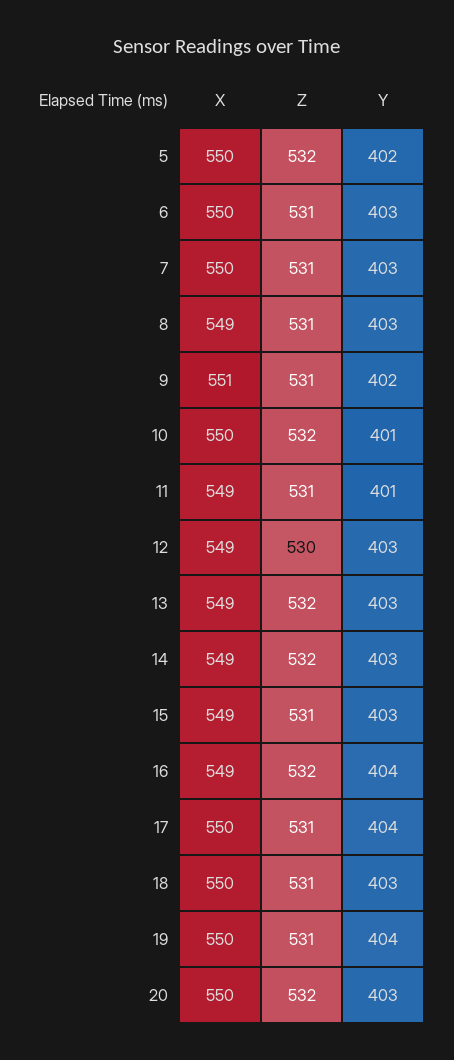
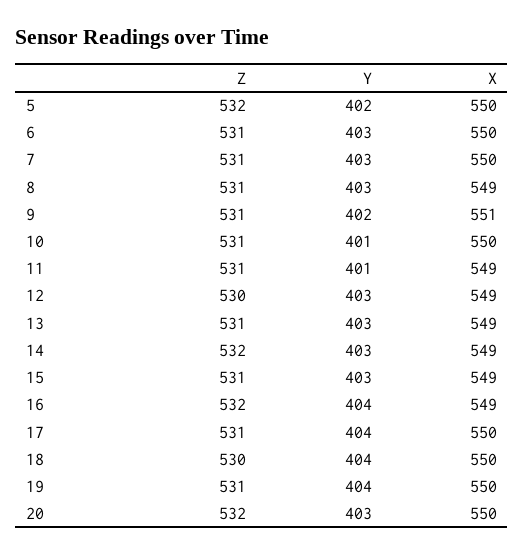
  {
    "X": {
      "5": 550,
      "6": 550,
      "7": 550,
      "8": 549,
      "9": 551,
      "10": 550,
      "11": 549,
      "12": 549,
      "13": 549,
      "14": 549,
      "15": 549,
      "16": 549,
      "17": 550,
      "18": 550,
      "19": 550,
      "20": 550
    },
    "Z": {
      "5": 532,
      "6": 531,
      "7": 531,
      "8": 531,
      "9": 531,
-     "10": 532,
+     "10": 531,
      "11": 531,
      "12": 530,
-     "13": 532,
+     "13": 531,
      "14": 532,
      "15": 531,
      "16": 532,
      "17": 531,
-     "18": 531,
+     "18": 530,
      "19": 531,
      "20": 532
    },
    "Y": {
      "5": 402,
      "6": 403,
      "7": 403,
      "8": 403,
      "9": 402,
      "10": 401,
      "11": 401,
      "12": 403,
      "13": 403,
      "14": 403,
      "15": 403,
      "16": 404,
      "17": 404,
-     "18": 403,
+     "18": 404,
      "19": 404,
      "20": 403
    }
  }

